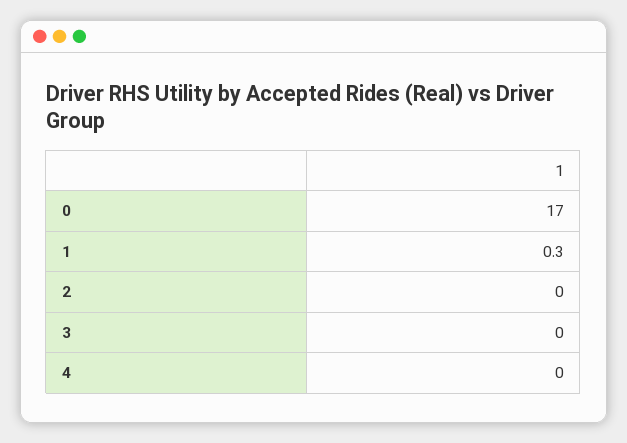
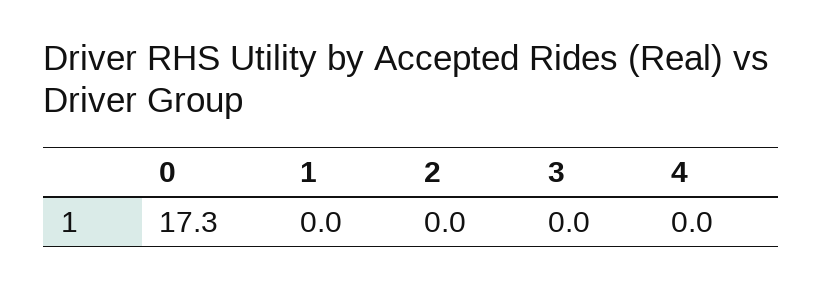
  {
-   "0": 17,
+   "0": 17.3,
-   "1": 0.3,
+   "1": 0,
    "2": 0,
    "3": 0,
    "4": 0
  }

